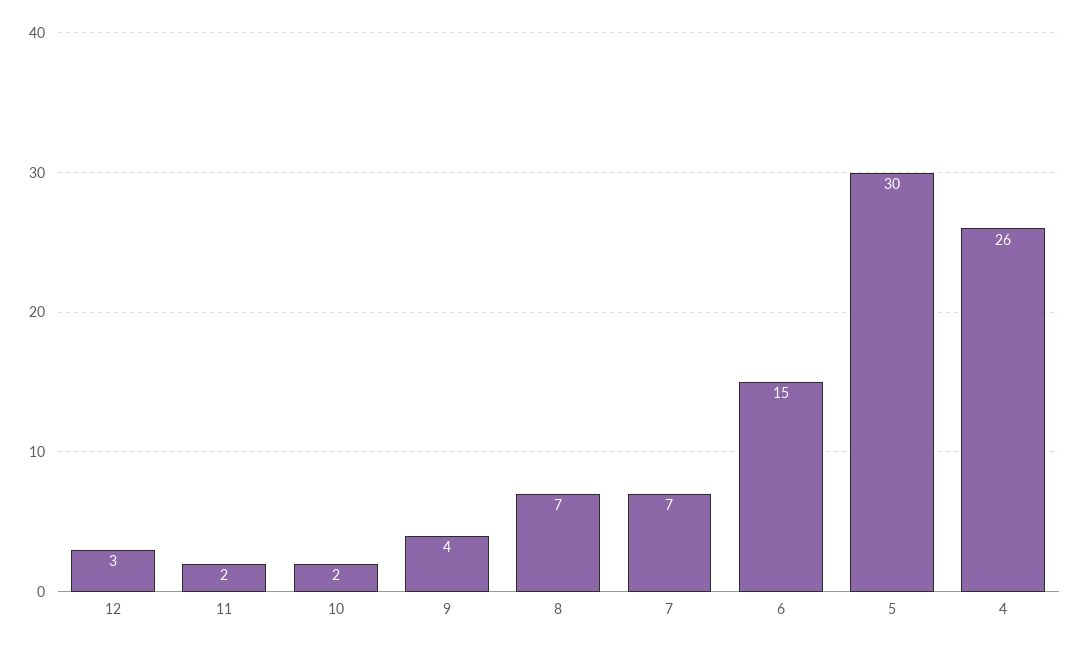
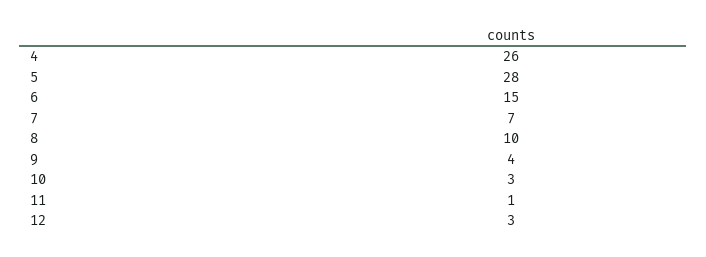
  {
    "12": 3,
-   "11": 2,
+   "11": 1,
-   "10": 2,
+   "10": 3,
    "9": 4,
-   "8": 7,
+   "8": 10,
    "7": 7,
    "6": 15,
-   "5": 30,
+   "5": 28,
    "4": 26
  }

